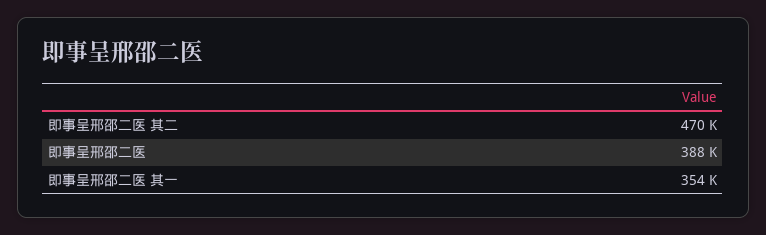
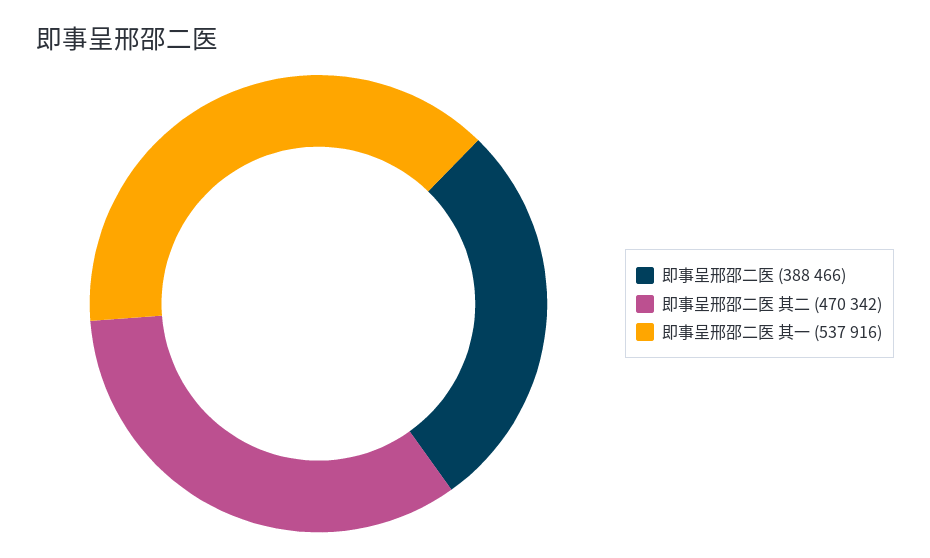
  {
    "即事呈邢邵二医 其二": 470342,
    "即事呈邢邵二医": 388466,
-   "即事呈邢邵二医 其一": 354000
+   "即事呈邢邵二医 其一": 537916
  }

